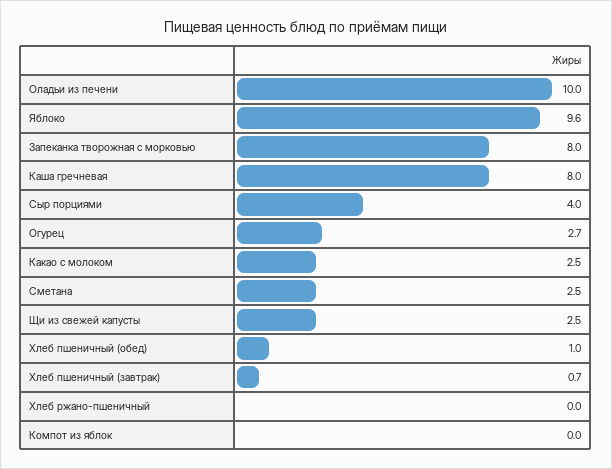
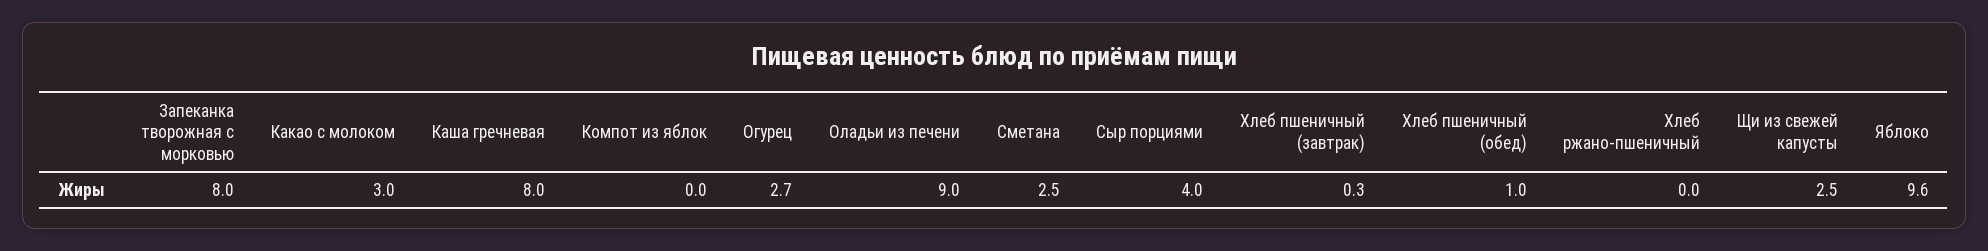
  {
-   "Оладьи из печени": 10,
+   "Оладьи из печени": 9,
    "Яблоко": 9.6,
    "Запеканка творожная с морковью": 8,
    "Каша гречневая": 8,
    "Сыр порциями": 4,
    "Огурец": 2.7,
-   "Какао с молоком": 2.5,
+   "Какао с молоком": 3,
    "Сметана": 2.5,
    "Щи из свежей капусты": 2.5,
    "Хлеб пшеничный (обед)": 1,
-   "Хлеб пшеничный (завтрак)": 0.7,
+   "Хлеб пшеничный (завтрак)": 0.3,
    "Хлеб ржано-пшеничный": 0,
    "Компот из яблок": 0
  }

